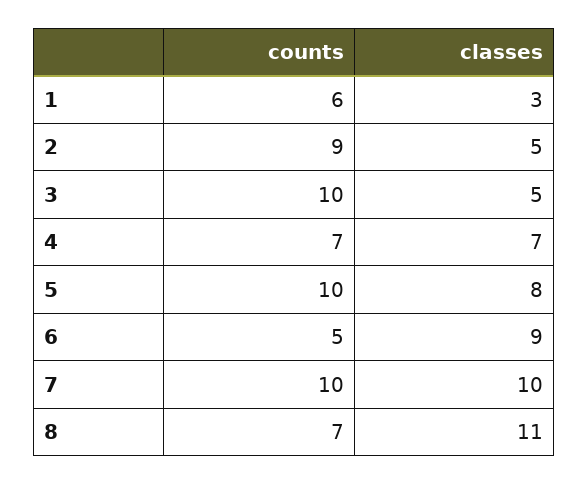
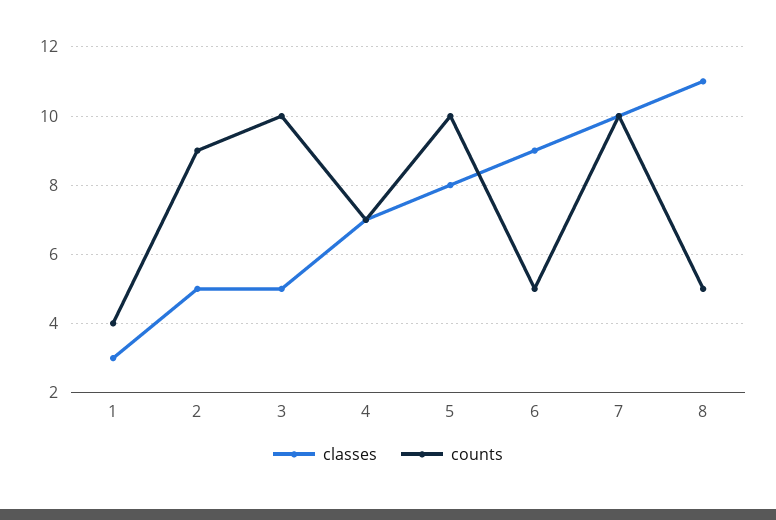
  {
    "counts": {
-     "1": 6,
+     "1": 4,
      "2": 9,
      "3": 10,
      "4": 7,
      "5": 10,
      "6": 5,
      "7": 10,
-     "8": 7
+     "8": 5
    },
    "classes": {
      "1": 3,
      "2": 5,
      "3": 5,
      "4": 7,
      "5": 8,
      "6": 9,
      "7": 10,
      "8": 11
    }
  }

